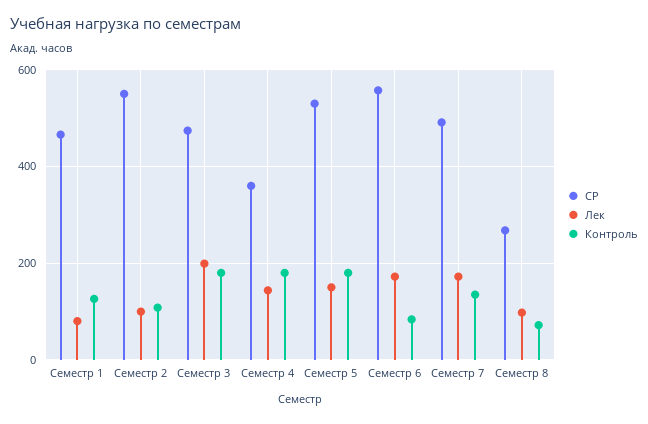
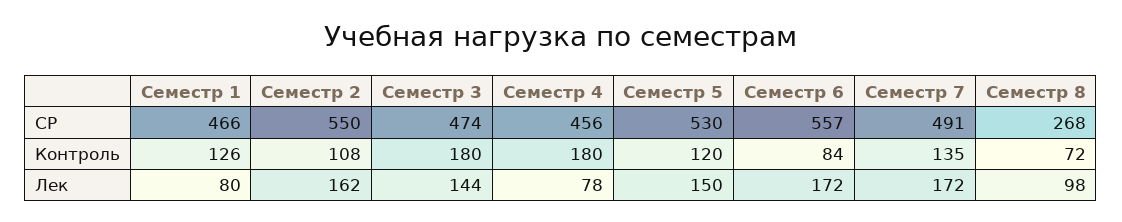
  {
    "СР": {
      "Семестр 1": 466,
      "Семестр 2": 550,
      "Семестр 3": 474,
-     "Семестр 4": 360,
+     "Семестр 4": 456,
      "Семестр 5": 530,
      "Семестр 6": 557,
      "Семестр 7": 491,
      "Семестр 8": 268
    },
    "Лек": {
      "Семестр 1": 80,
-     "Семестр 2": 100,
+     "Семестр 2": 162,
-     "Семестр 3": 200,
+     "Семестр 3": 144,
-     "Семестр 4": 140,
+     "Семестр 4": 78,
      "Семестр 5": 150,
      "Семестр 6": 172,
      "Семестр 7": 172,
      "Семестр 8": 98
    },
    "Контроль": {
      "Семестр 1": 126,
      "Семестр 2": 108,
      "Семестр 3": 180,
      "Семестр 4": 180,
-     "Семестр 5": 180,
+     "Семестр 5": 120,
      "Семестр 6": 84,
      "Семестр 7": 135,
      "Семестр 8": 72
    }
  }

